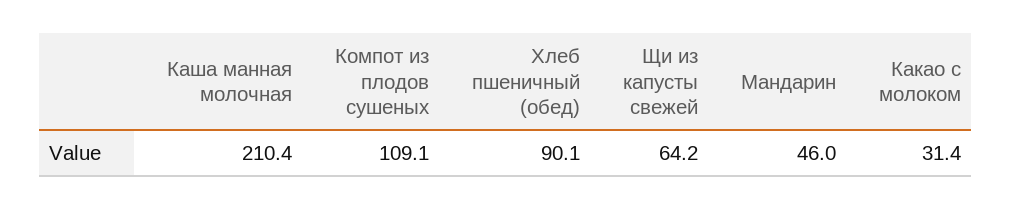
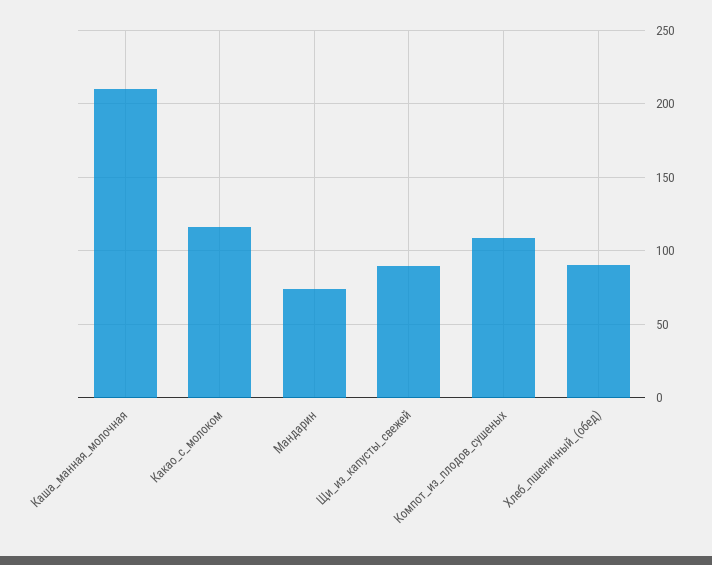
  {
    "Каша манная молочная": 210.4,
    "Компот из плодов сушеных": 109.1,
    "Хлеб пшеничный (обед)": 90.1,
-   "Щи из капусты свежей": 64.2,
+   "Щи из капусты свежей": 90,
-   "Мандарин": 46,
+   "Мандарин": 75,
-   "Какао с молоком": 31.4
+   "Какао с молоком": 115
  }

